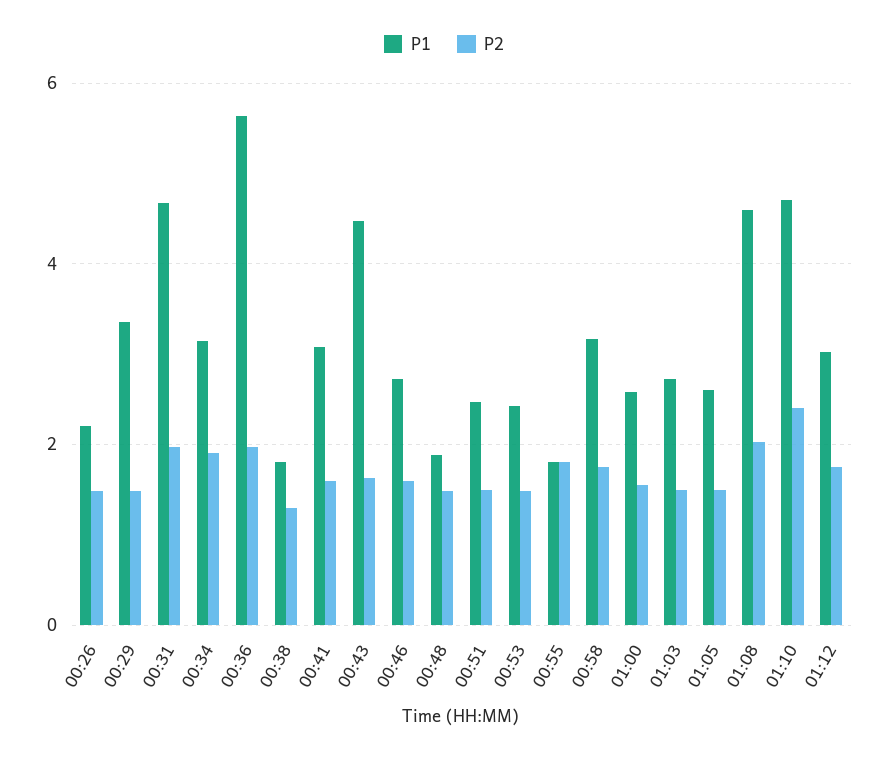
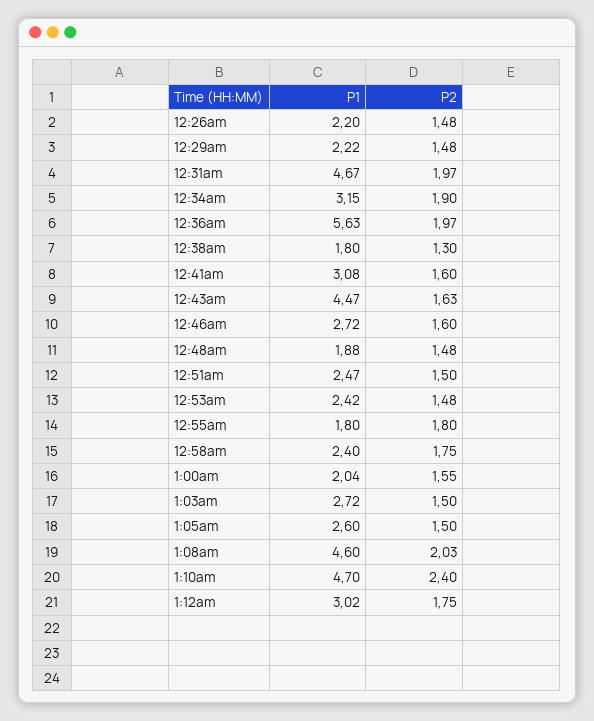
  {
    "P1": {
      "00:26": 2.2,
-     "00:29": 3.4,
+     "00:29": 2.22,
      "00:31": 4.67,
      "00:34": 3.15,
      "00:36": 5.63,
      "00:38": 1.8,
      "00:41": 3.08,
      "00:43": 4.47,
      "00:46": 2.72,
      "00:48": 1.88,
      "00:51": 2.47,
      "00:53": 2.42,
      "00:55": 1.8,
-     "00:58": 3.2,
+     "00:58": 2.4,
-     "01:00": 2.6,
+     "01:00": 2.04,
      "01:03": 2.72,
      "01:05": 2.6,
      "01:08": 4.6,
      "01:10": 4.7,
      "01:12": 3.02
    },
    "P2": {
      "00:26": 1.48,
      "00:29": 1.48,
      "00:31": 1.97,
      "00:34": 1.9,
      "00:36": 1.97,
      "00:38": 1.3,
      "00:41": 1.6,
      "00:43": 1.63,
      "00:46": 1.6,
      "00:48": 1.48,
      "00:51": 1.5,
      "00:53": 1.48,
      "00:55": 1.8,
      "00:58": 1.75,
      "01:00": 1.55,
      "01:03": 1.5,
      "01:05": 1.5,
      "01:08": 2.03,
      "01:10": 2.4,
      "01:12": 1.75
    }
  }

